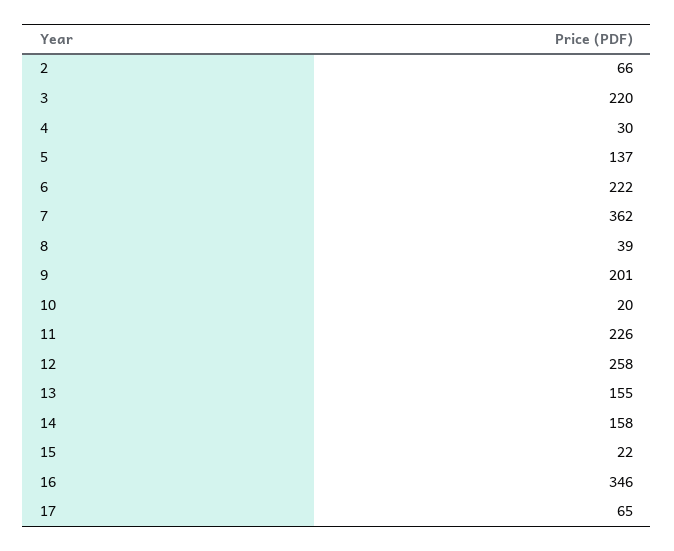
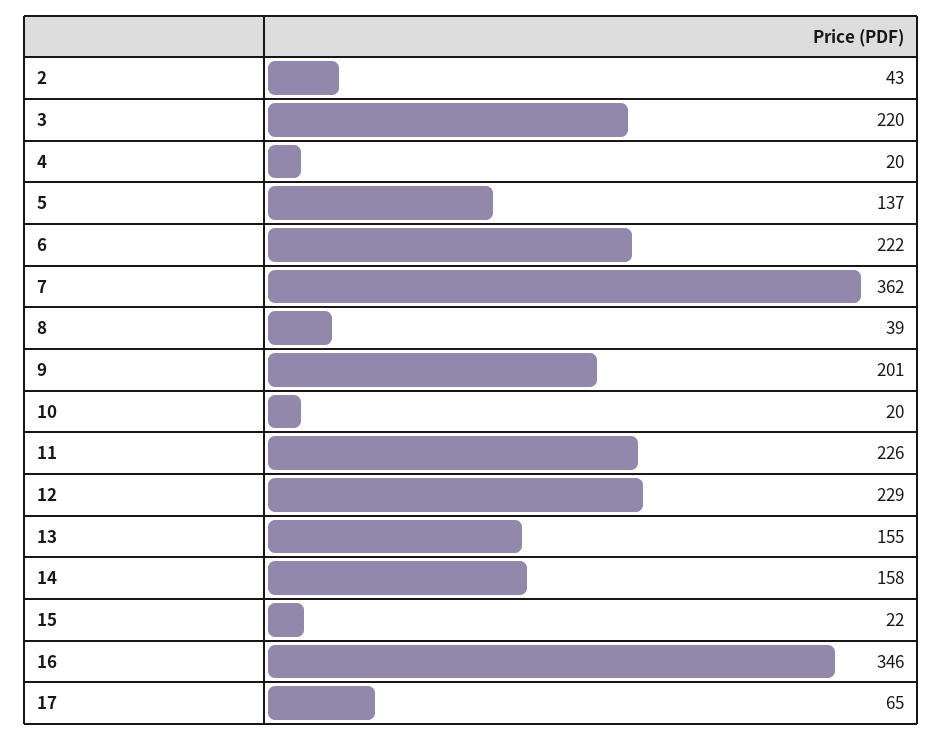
  {
-   "2": 66,
+   "2": 43,
    "3": 220,
-   "4": 30,
+   "4": 20,
    "5": 137,
    "6": 222,
    "7": 362,
    "8": 39,
    "9": 201,
    "10": 20,
    "11": 226,
-   "12": 258,
+   "12": 229,
    "13": 155,
    "14": 158,
    "15": 22,
    "16": 346,
    "17": 65
  }

